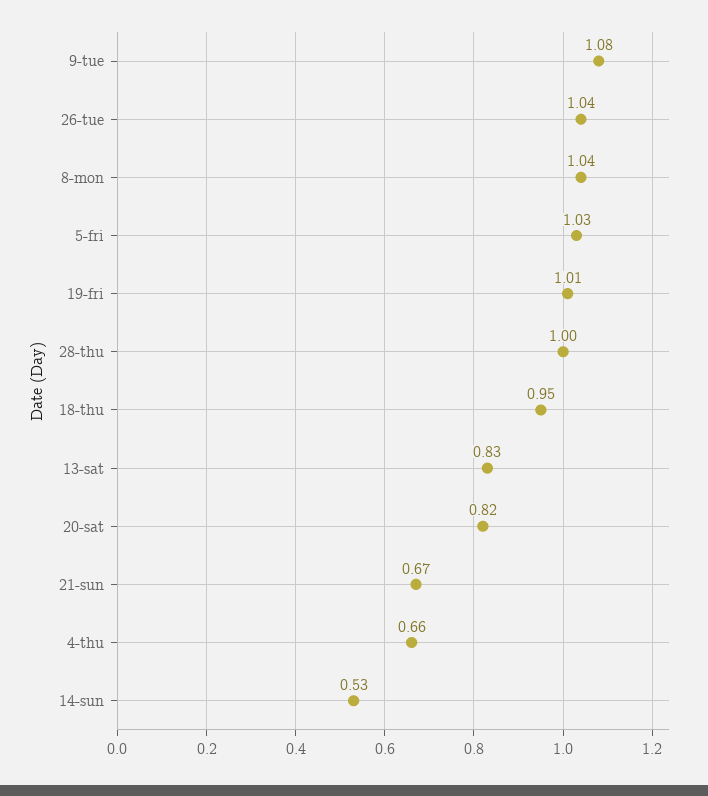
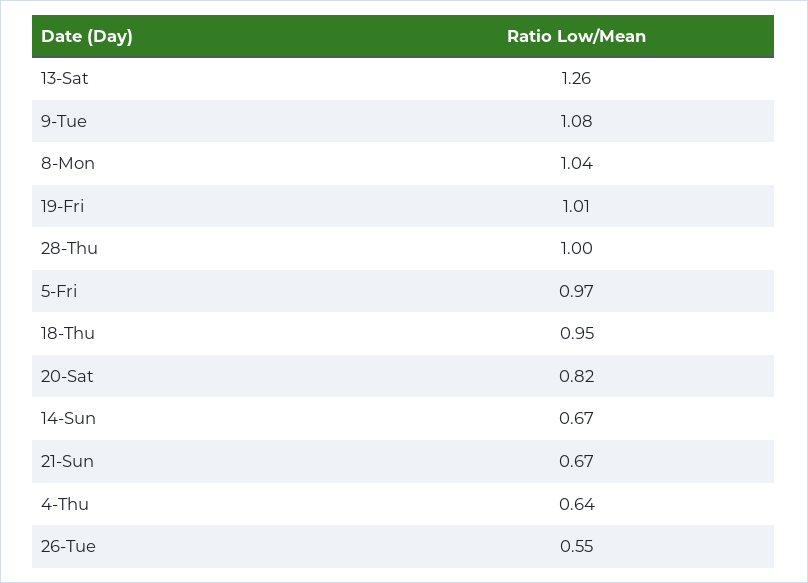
  {
    "9-tue": 1.08,
-   "26-tue": 1.04,
+   "26-tue": 0.55,
    "8-mon": 1.04,
-   "5-fri": 1.03,
+   "5-fri": 0.97,
    "19-fri": 1.01,
    "28-thu": 1,
    "18-thu": 0.95,
-   "13-sat": 0.83,
+   "13-sat": 1.26,
    "20-sat": 0.82,
    "21-sun": 0.67,
-   "4-thu": 0.66,
+   "4-thu": 0.64,
-   "14-sun": 0.53
+   "14-sun": 0.67
  }

